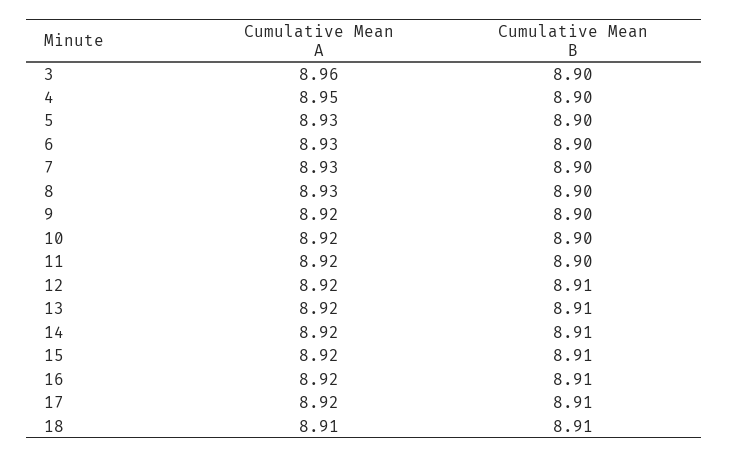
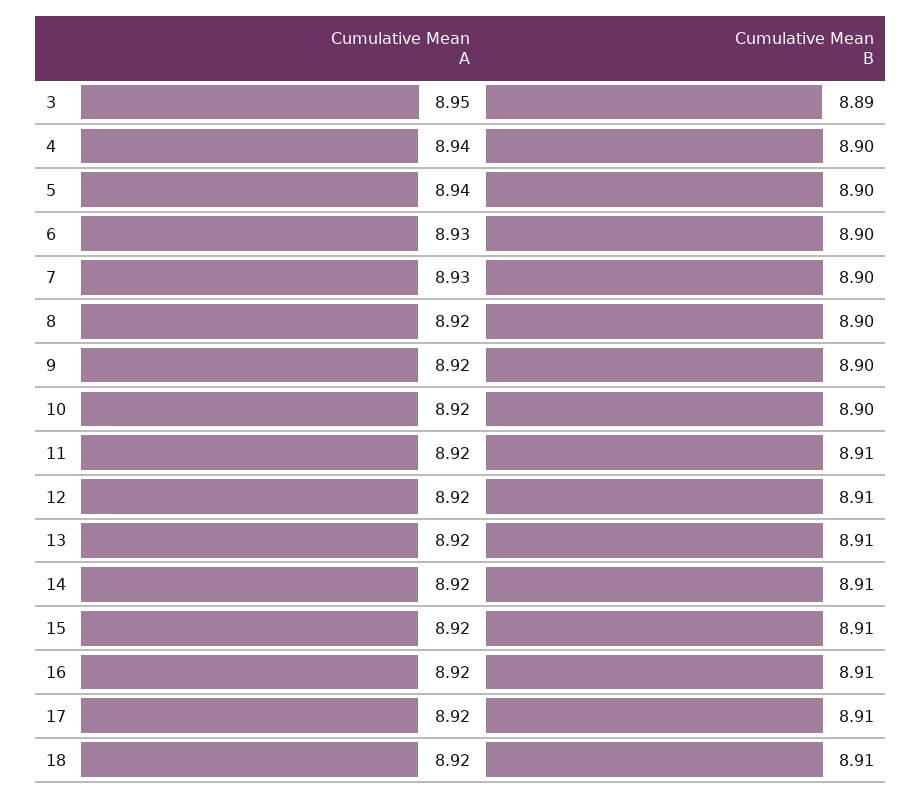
  {
    "Cumulative Mean A": {
-     "3": 8.96,
+     "3": 8.95,
-     "4": 8.95,
+     "4": 8.94,
-     "5": 8.93,
+     "5": 8.94,
      "6": 8.93,
      "7": 8.93,
-     "8": 8.93,
+     "8": 8.92,
      "9": 8.92,
      "10": 8.92,
      "11": 8.92,
      "12": 8.92,
      "13": 8.92,
      "14": 8.92,
      "15": 8.92,
      "16": 8.92,
      "17": 8.92,
-     "18": 8.91
+     "18": 8.92
    },
    "Cumulative Mean B": {
-     "3": 8.9,
+     "3": 8.89,
      "4": 8.9,
      "5": 8.9,
      "6": 8.9,
      "7": 8.9,
      "8": 8.9,
      "9": 8.9,
      "10": 8.9,
-     "11": 8.9,
+     "11": 8.91,
      "12": 8.91,
      "13": 8.91,
      "14": 8.91,
      "15": 8.91,
      "16": 8.91,
      "17": 8.91,
      "18": 8.91
    }
  }

